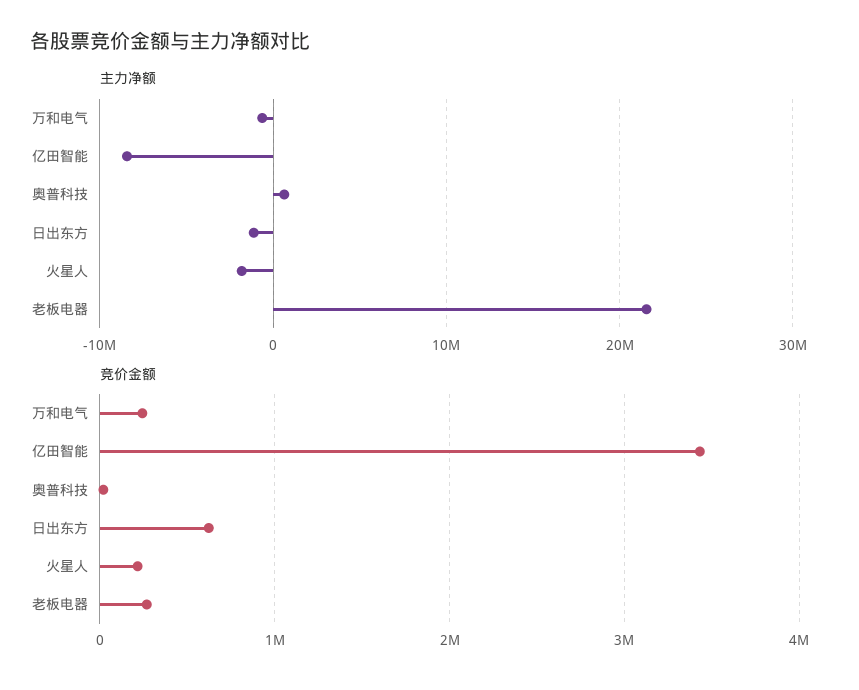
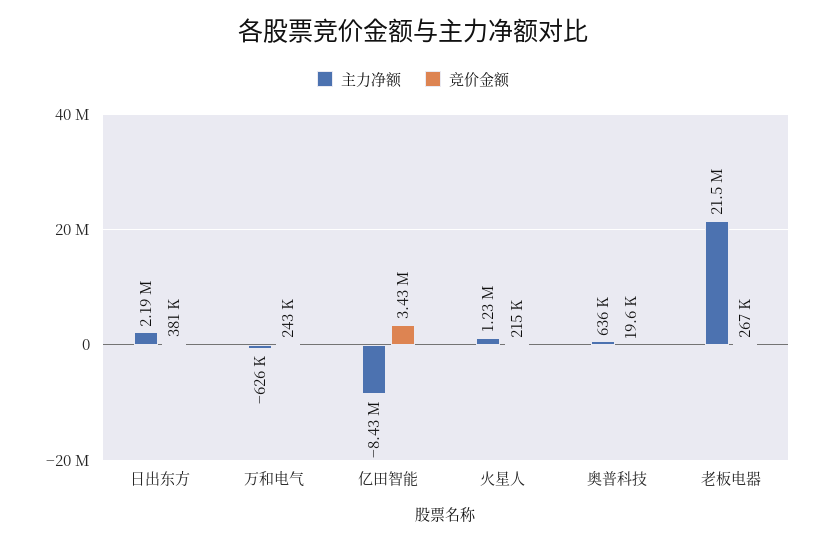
  {
    "主力净额": {
      "万和电气": -626000,
      "亿田智能": -8430000,
      "奥普科技": 636000,
-     "日出东方": -1000000,
+     "日出东方": 2190000,
-     "火星人": -2000000,
+     "火星人": 1230000,
      "老板电器": 21500000
    },
    "竞价金额": {
      "万和电气": 243000,
      "亿田智能": 3430000,
      "奥普科技": 19600,
-     "日出东方": 600000,
+     "日出东方": 381000,
      "火星人": 215000,
      "老板电器": 267000
    }
  }

